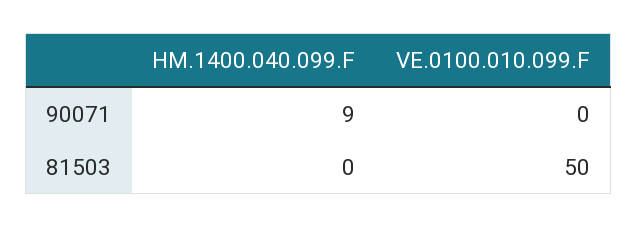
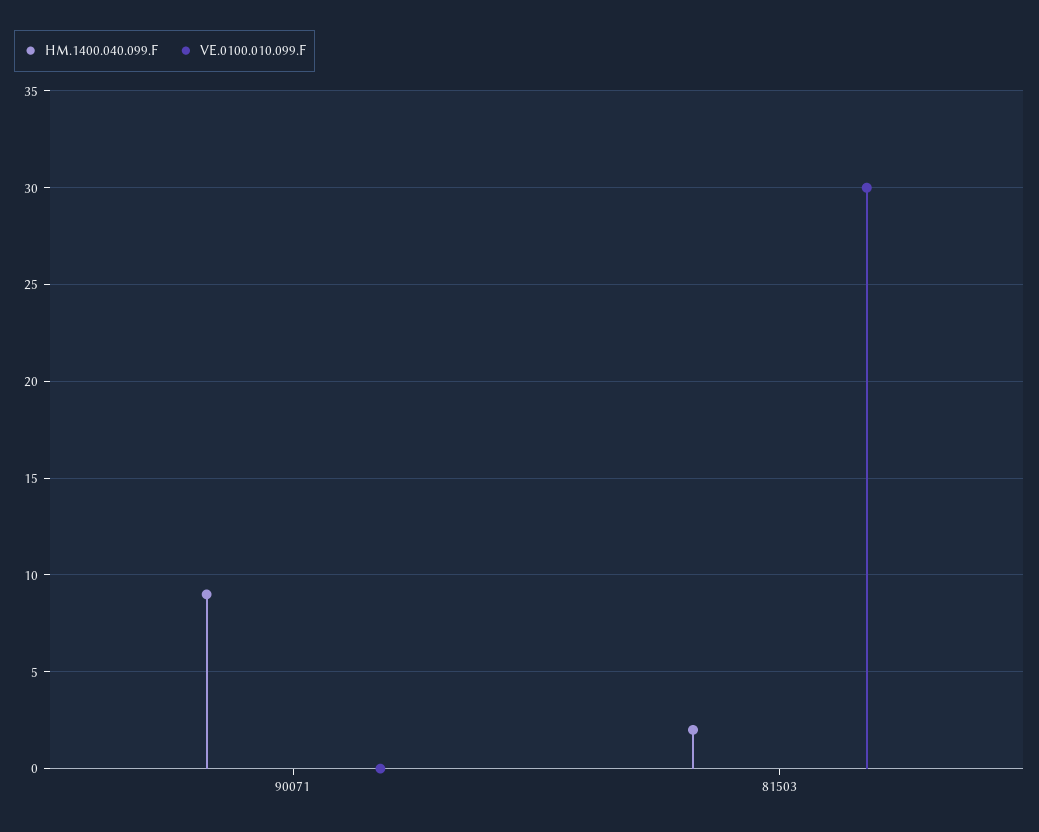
  {
    "HM.1400.040.099.F": {
      "90071": 9,
-     "81503": 0
+     "81503": 2
    },
    "VE.0100.010.099.F": {
      "90071": 0,
-     "81503": 50
+     "81503": 30
    }
  }

